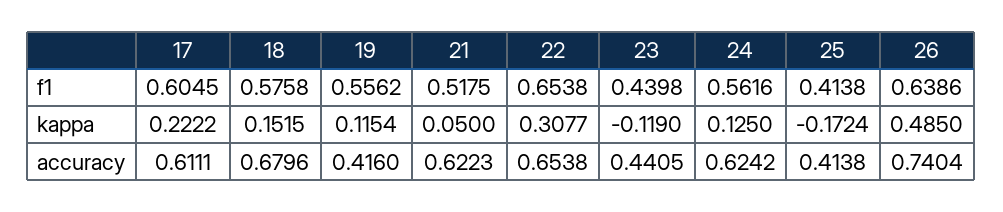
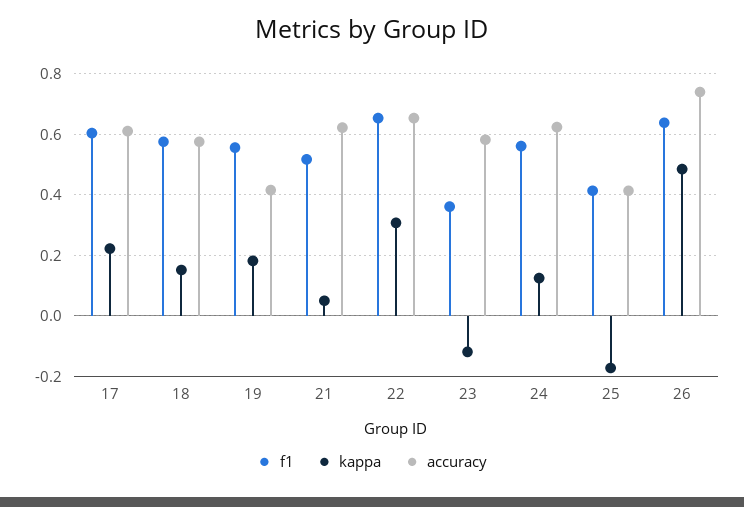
  {
    "f1": {
      "17": 0.6045,
      "18": 0.5758,
      "19": 0.5562,
      "21": 0.5175,
      "22": 0.6538,
-     "23": 0.4398,
+     "23": 0.36,
      "24": 0.5616,
      "25": 0.4138,
      "26": 0.6386
    },
    "kappa": {
      "17": 0.2222,
      "18": 0.1515,
-     "19": 0.1154,
+     "19": 0.18,
      "21": 0.05,
      "22": 0.3077,
      "23": -0.119,
      "24": 0.125,
      "25": -0.1724,
      "26": 0.485
    },
    "accuracy": {
      "17": 0.6111,
-     "18": 0.6796,
+     "18": 0.58,
      "19": 0.416,
      "21": 0.6223,
      "22": 0.6538,
-     "23": 0.4405,
+     "23": 0.58,
      "24": 0.6242,
      "25": 0.4138,
      "26": 0.7404
    }
  }

